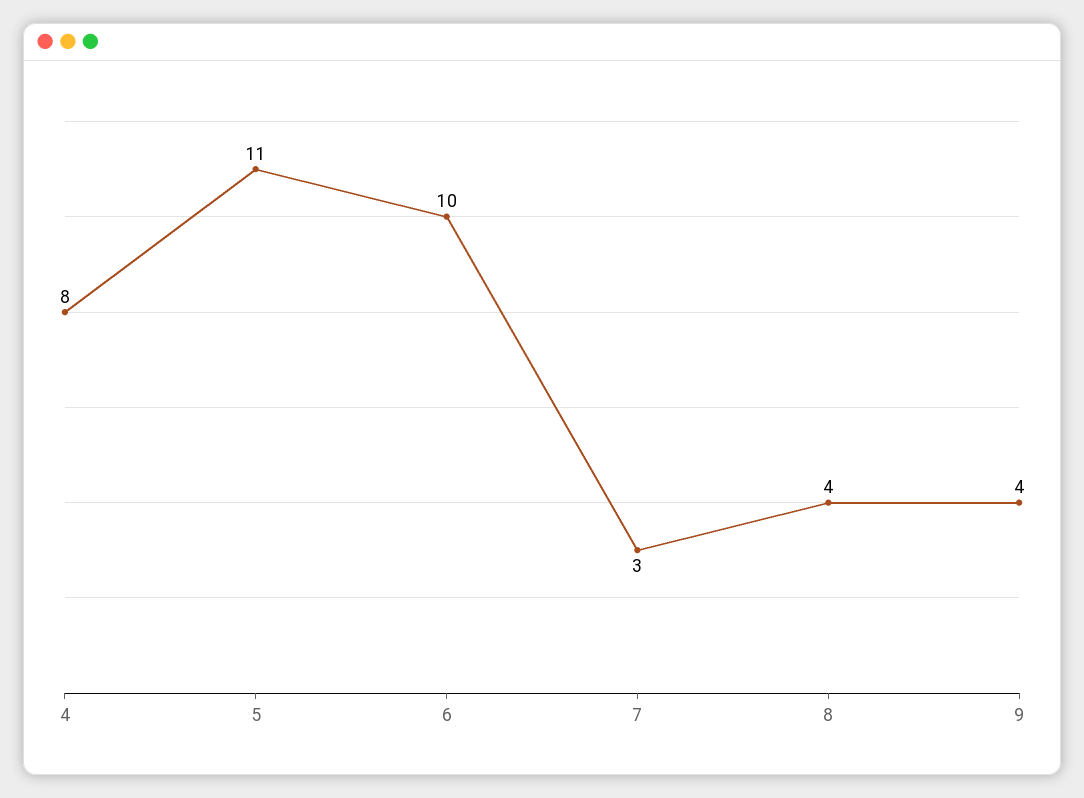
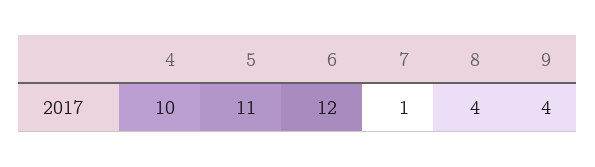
  {
-   "4": 8,
+   "4": 10,
    "5": 11,
-   "6": 10,
+   "6": 12,
-   "7": 3,
+   "7": 1,
    "8": 4,
    "9": 4
  }

